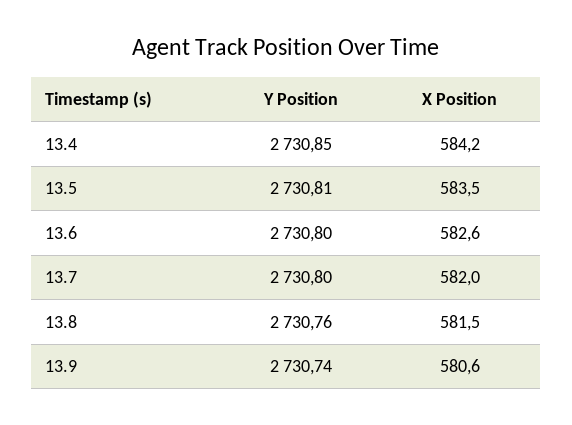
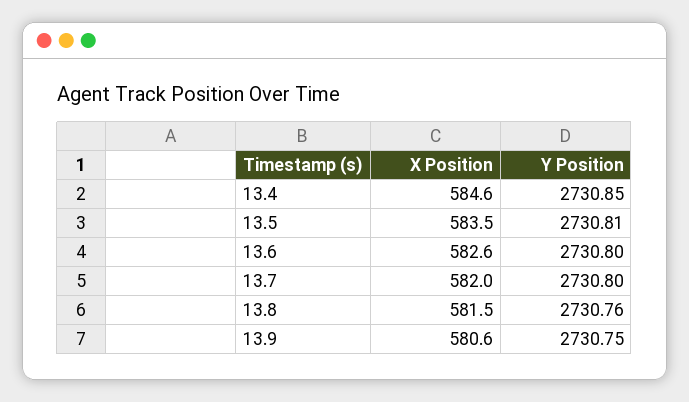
  {
    "Y Position": {
      "13.4": 2730.85,
      "13.5": 2730.81,
      "13.6": 2730.8,
      "13.7": 2730.8,
      "13.8": 2730.76,
-     "13.9": 2730.74
+     "13.9": 2730.75
    },
    "X Position": {
-     "13.4": 584.2,
+     "13.4": 584.6,
      "13.5": 583.5,
      "13.6": 582.6,
      "13.7": 582,
      "13.8": 581.5,
      "13.9": 580.6
    }
  }

